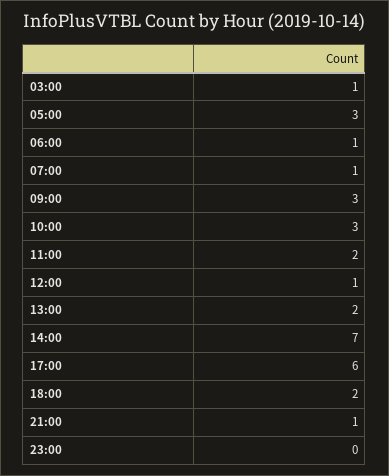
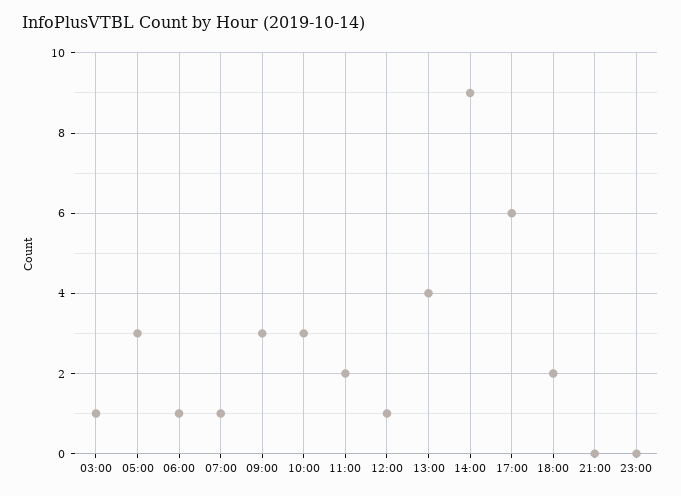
  {
    "03:00": 1,
    "05:00": 3,
    "06:00": 1,
    "07:00": 1,
    "09:00": 3,
    "10:00": 3,
    "11:00": 2,
    "12:00": 1,
-   "13:00": 2,
+   "13:00": 4,
-   "14:00": 7,
+   "14:00": 9,
    "17:00": 6,
    "18:00": 2,
-   "21:00": 1,
+   "21:00": 0,
    "23:00": 0
  }

